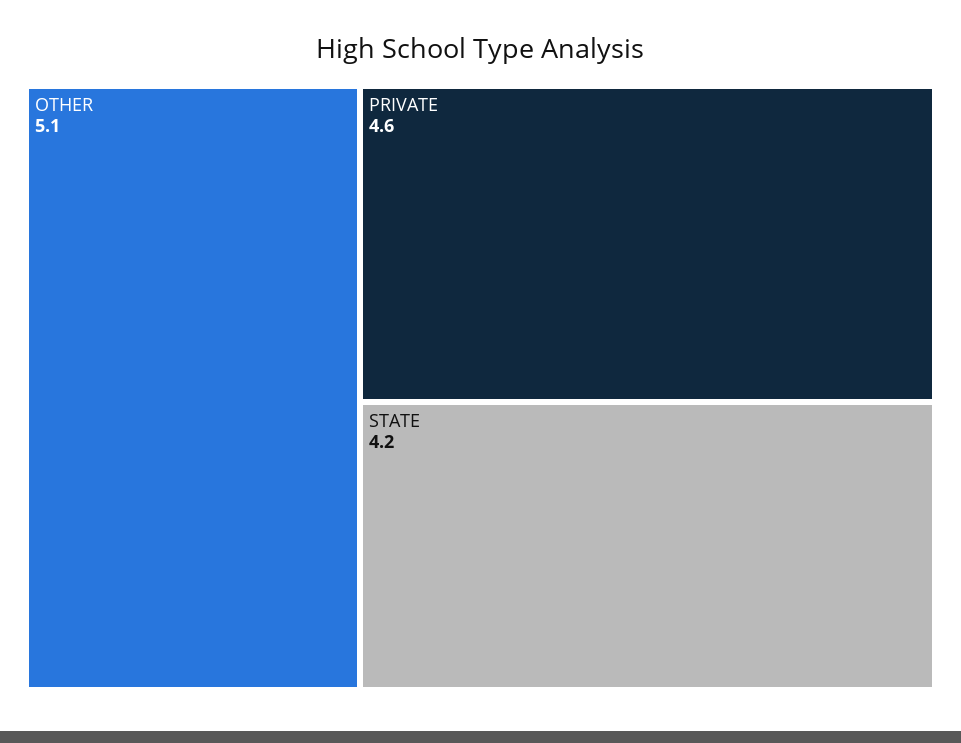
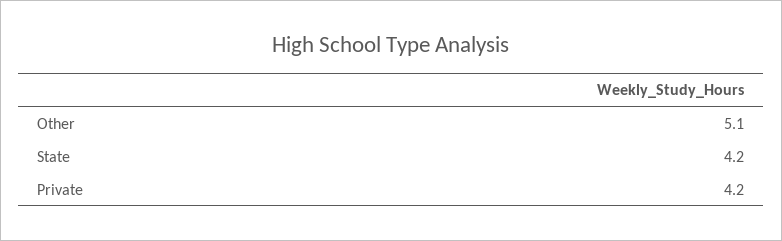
  {
    "OTHER": 5.1,
-   "PRIVATE": 4.6,
+   "PRIVATE": 4.2,
    "STATE": 4.2
  }

